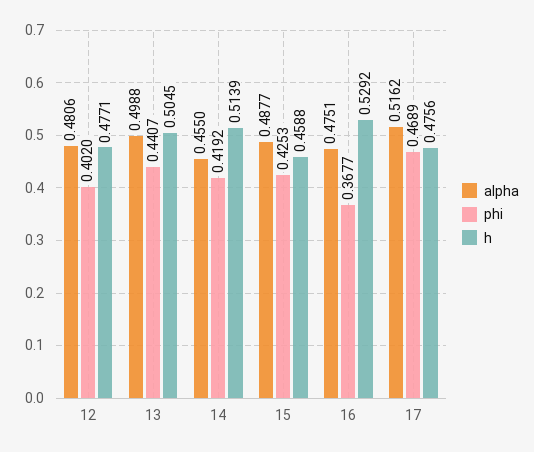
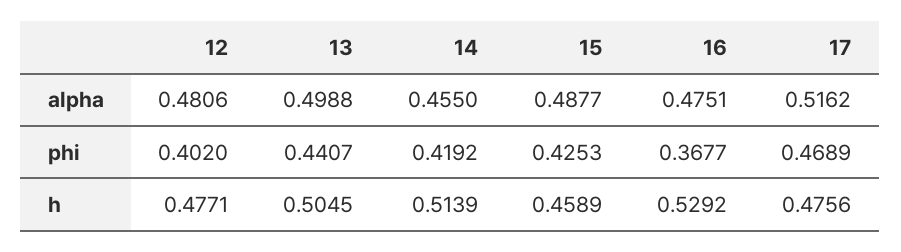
  {
    "alpha": {
      "12": 0.4806,
      "13": 0.4988,
      "14": 0.455,
      "15": 0.4877,
      "16": 0.4751,
      "17": 0.5162
    },
    "phi": {
      "12": 0.402,
      "13": 0.4407,
      "14": 0.4192,
      "15": 0.4253,
      "16": 0.3677,
      "17": 0.4689
    },
    "h": {
      "12": 0.4771,
      "13": 0.5045,
      "14": 0.5139,
-     "15": 0.4588,
+     "15": 0.4589,
      "16": 0.5292,
      "17": 0.4756
    }
  }

